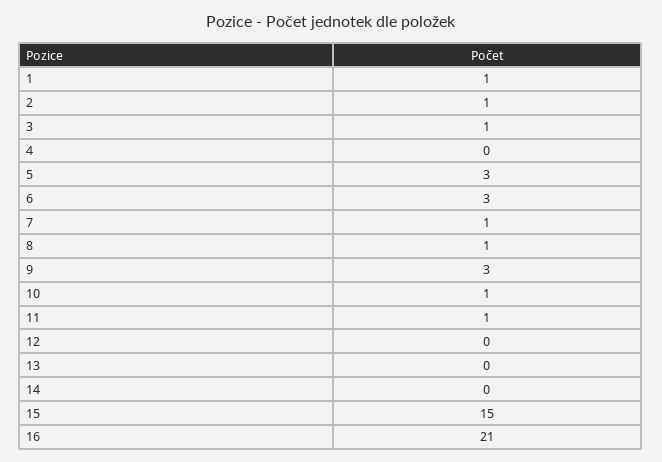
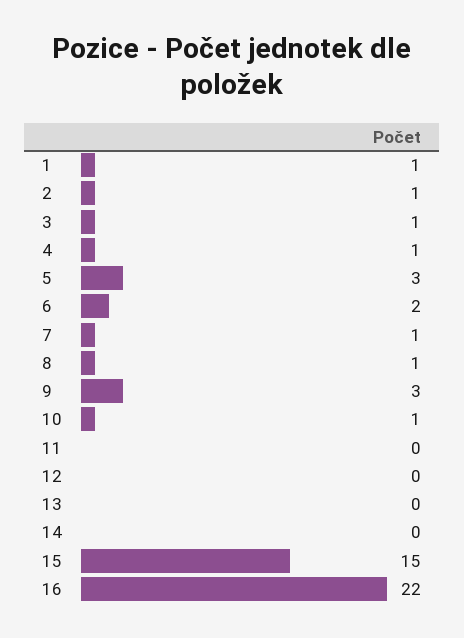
  {
    "1": 1,
    "2": 1,
    "3": 1,
-   "4": 0,
+   "4": 1,
    "5": 3,
-   "6": 3,
+   "6": 2,
    "7": 1,
    "8": 1,
    "9": 3,
    "10": 1,
-   "11": 1,
+   "11": 0,
    "12": 0,
    "13": 0,
    "14": 0,
    "15": 15,
-   "16": 21
+   "16": 22
  }

